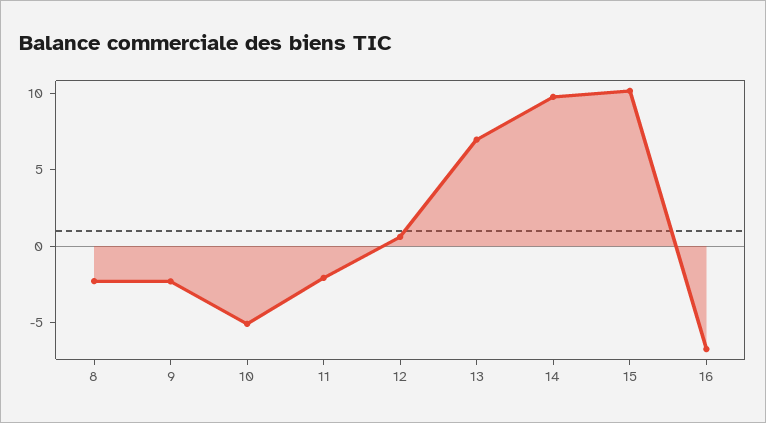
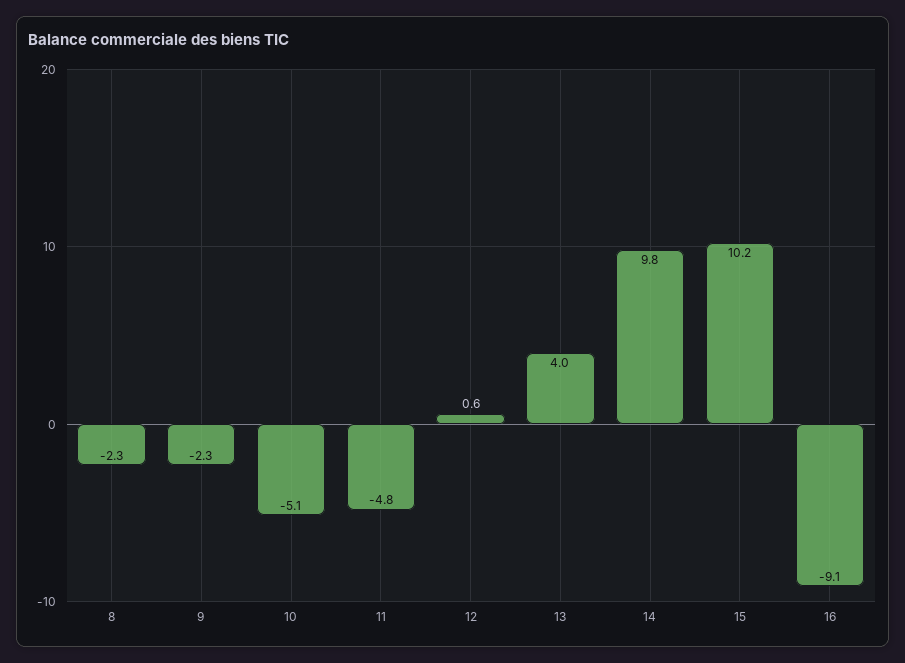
  {
    "8": -2.3,
    "9": -2.3,
    "10": -5.1,
-   "11": -2,
+   "11": -4.8,
    "12": 0.6,
-   "13": 7,
+   "13": 4,
    "14": 9.8,
    "15": 10.2,
-   "16": -7
+   "16": -9.1
  }

